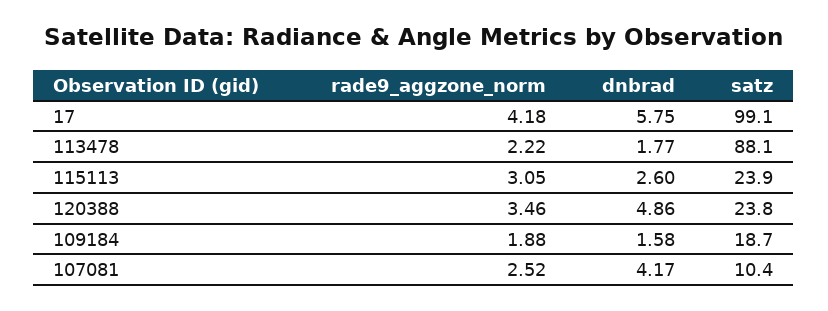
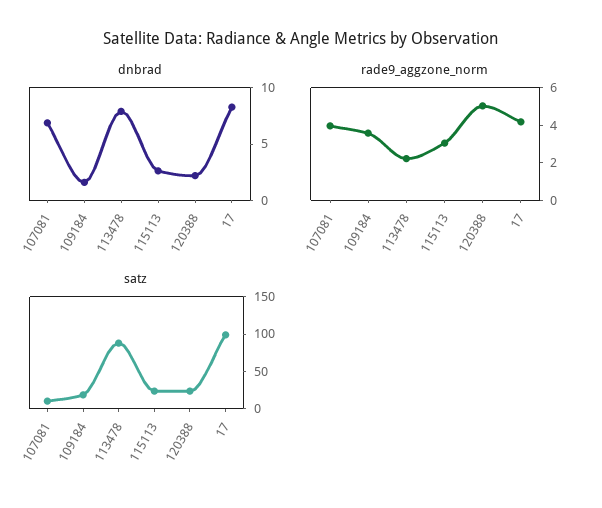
  {
    "rade9_aggzone_norm": {
      "17": 4.18,
      "113478": 2.22,
      "115113": 3.05,
-     "120388": 3.46,
+     "120388": 5,
-     "109184": 1.88,
+     "109184": 3.5,
-     "107081": 2.52
+     "107081": 4
    },
    "dnbrad": {
-     "17": 5.75,
+     "17": 8,
-     "113478": 1.77,
+     "113478": 8,
      "115113": 2.6,
-     "120388": 4.86,
+     "120388": 2,
      "109184": 1.58,
-     "107081": 4.17
+     "107081": 7
    },
    "satz": {
      "17": 99.1,
      "113478": 88.1,
      "115113": 23.9,
      "120388": 23.8,
      "109184": 18.7,
      "107081": 10.4
    }
  }

